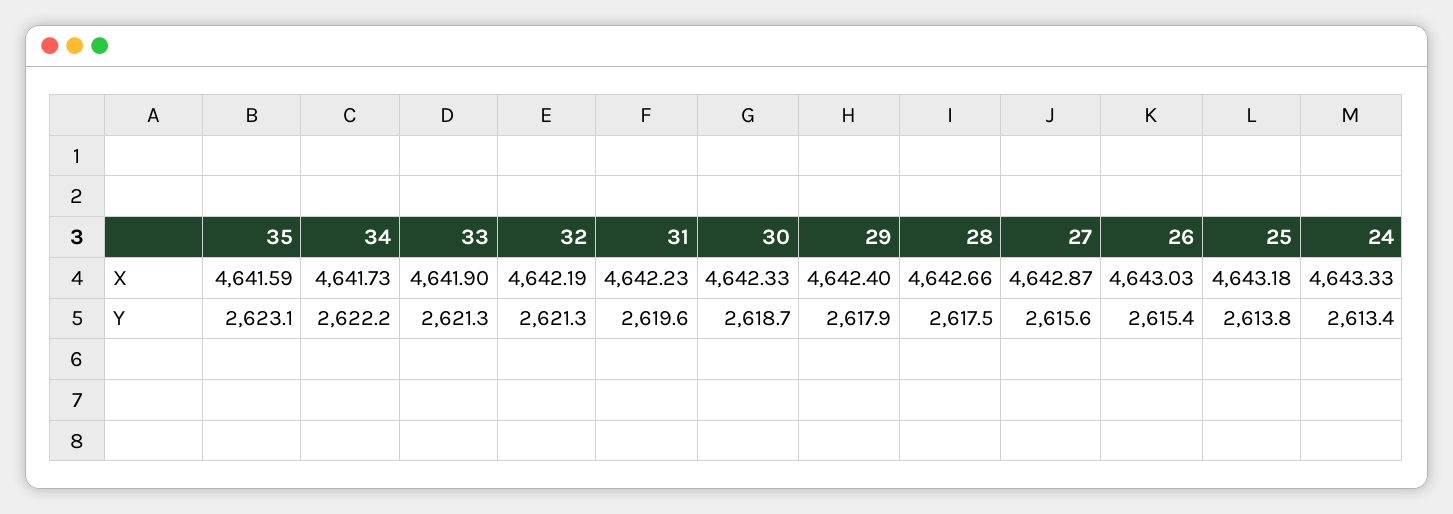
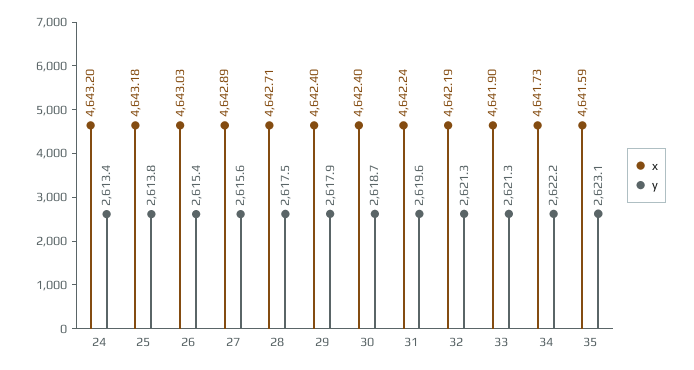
  {
    "X": {
      "35": 4641.59,
      "34": 4641.73,
      "33": 4641.9,
      "32": 4642.19,
-     "31": 4642.23,
+     "31": 4642.24,
-     "30": 4642.33,
+     "30": 4642.4,
      "29": 4642.4,
-     "28": 4642.66,
+     "28": 4642.71,
-     "27": 4642.87,
+     "27": 4642.89,
      "26": 4643.03,
      "25": 4643.18,
-     "24": 4643.33
+     "24": 4643.2
    },
    "Y": {
      "35": 2623.1,
      "34": 2622.2,
      "33": 2621.3,
      "32": 2621.3,
      "31": 2619.6,
      "30": 2618.7,
      "29": 2617.9,
      "28": 2617.5,
      "27": 2615.6,
      "26": 2615.4,
      "25": 2613.8,
      "24": 2613.4
    }
  }

